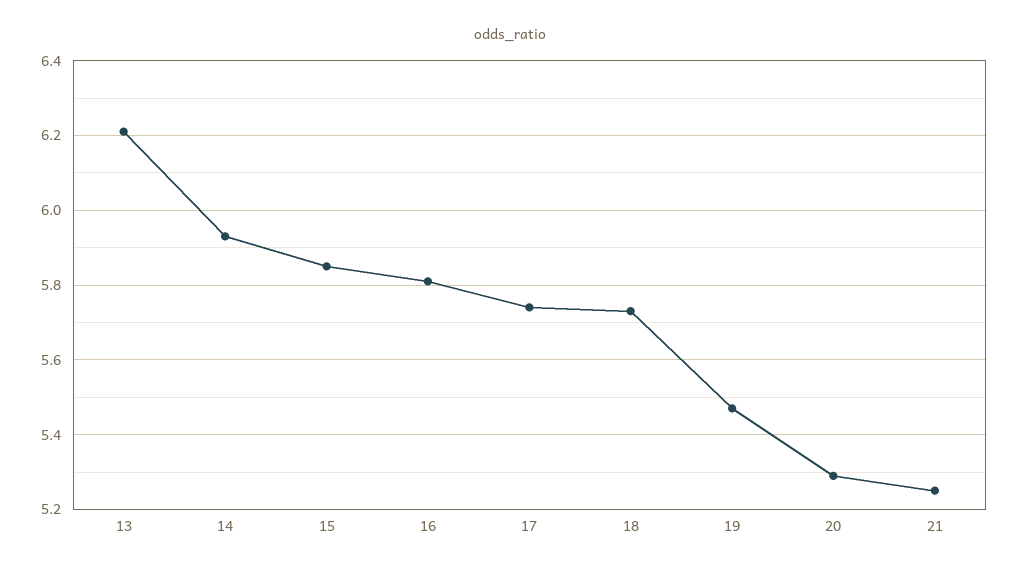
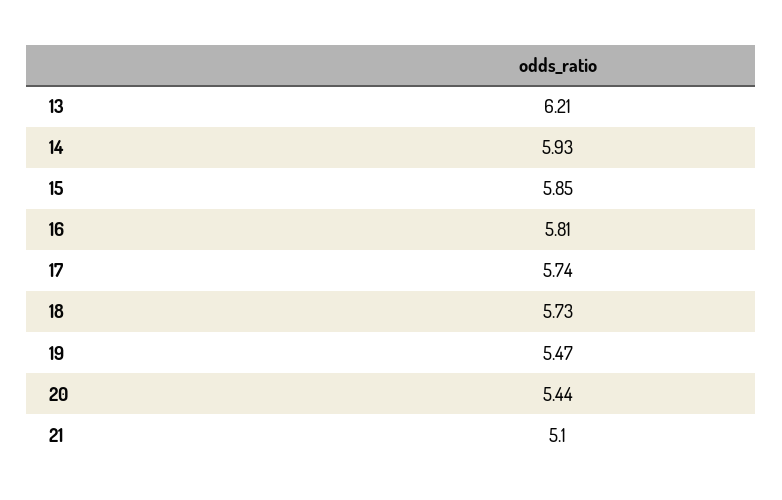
  {
    "13": 6.21,
    "14": 5.93,
    "15": 5.85,
    "16": 5.81,
    "17": 5.74,
    "18": 5.73,
    "19": 5.47,
-   "20": 5.3,
+   "20": 5.44,
-   "21": 5.25
+   "21": 5.1
  }

